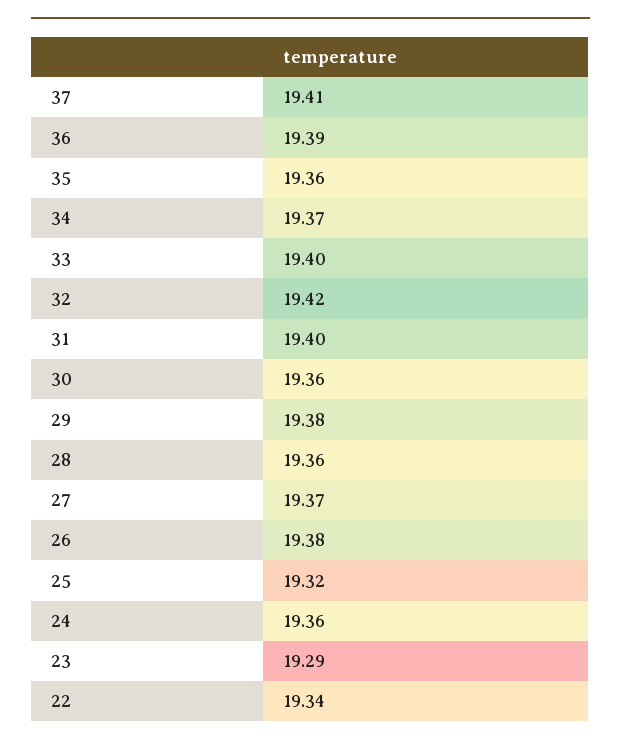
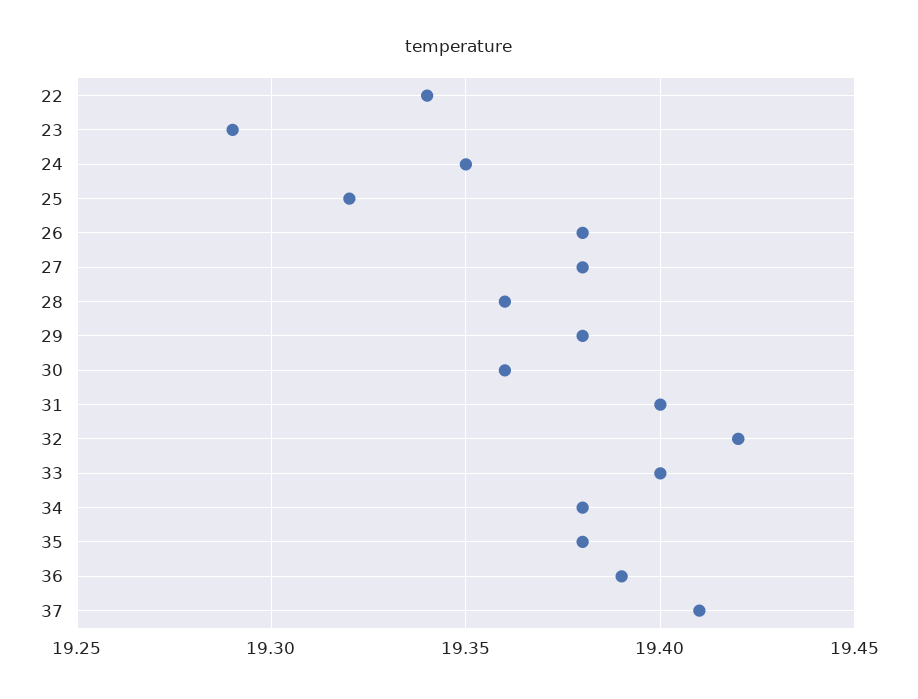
  {
    "37": 19.41,
    "36": 19.39,
-   "35": 19.36,
+   "35": 19.38,
-   "34": 19.37,
+   "34": 19.38,
    "33": 19.4,
    "32": 19.42,
    "31": 19.4,
    "30": 19.36,
    "29": 19.38,
    "28": 19.36,
-   "27": 19.37,
+   "27": 19.38,
    "26": 19.38,
    "25": 19.32,
-   "24": 19.36,
+   "24": 19.35,
    "23": 19.29,
    "22": 19.34
  }

